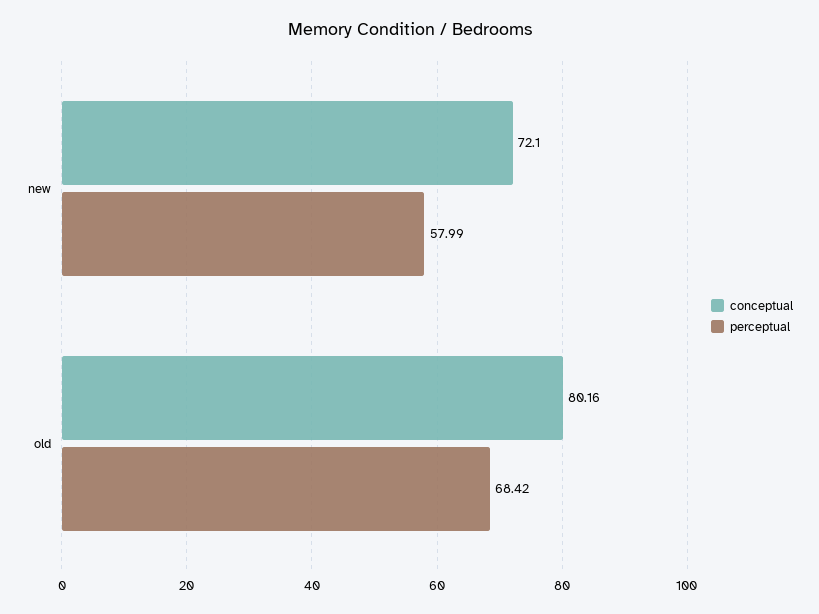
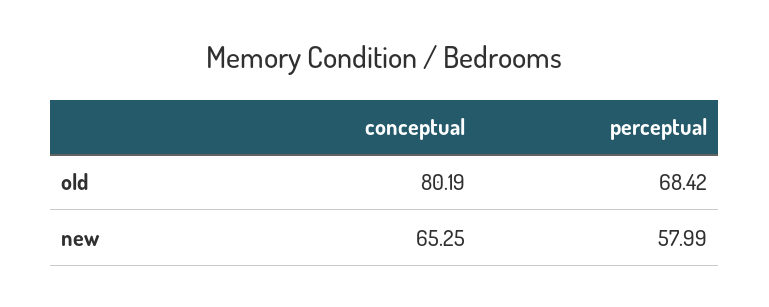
  {
    "conceptual": {
-     "new": 72.1,
+     "new": 65.25,
-     "old": 80.16
+     "old": 80.19
    },
    "perceptual": {
      "new": 57.99,
      "old": 68.42
    }
  }

